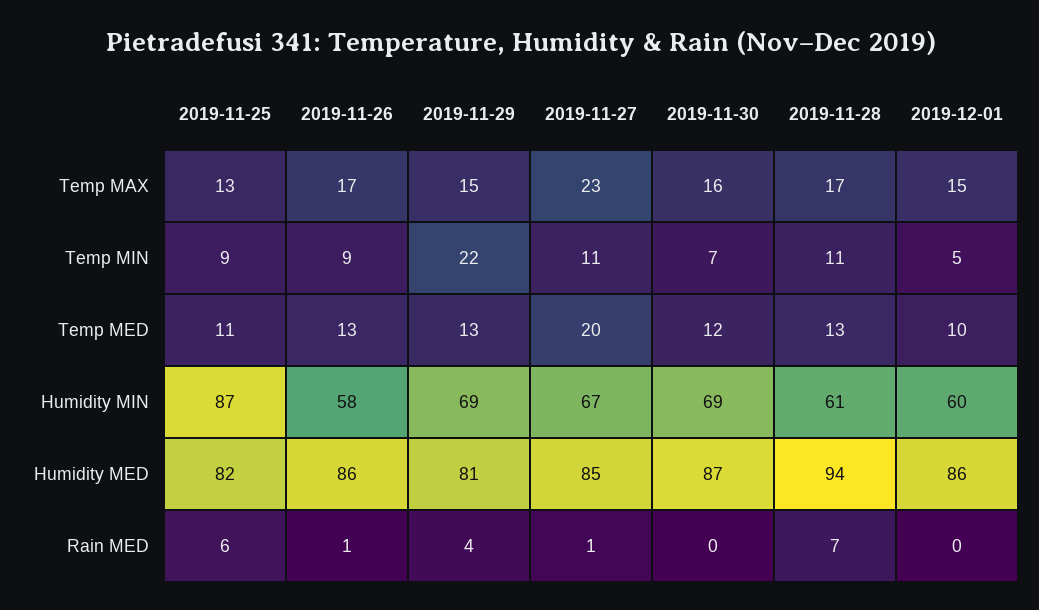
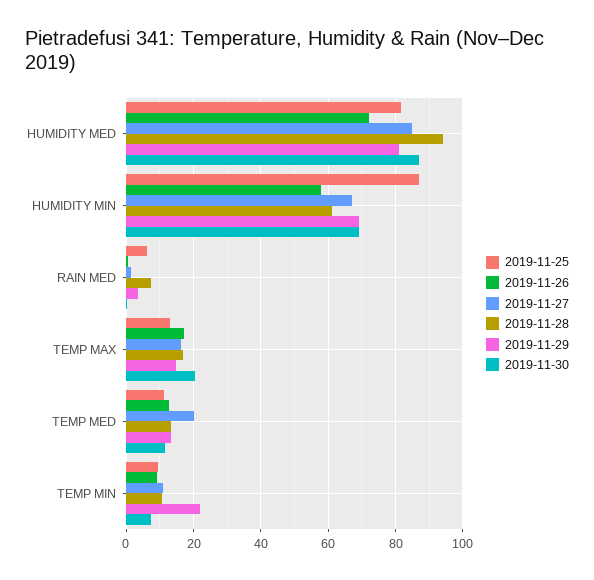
  {
    "2019-11-25": {
      "Temp MAX": 13,
      "Temp MIN": 9,
      "Temp MED": 11,
      "Humidity MIN": 87,
      "Humidity MED": 82,
      "Rain MED": 6
    },
    "2019-11-26": {
      "Temp MAX": 17,
      "Temp MIN": 9,
      "Temp MED": 13,
      "Humidity MIN": 58,
-     "Humidity MED": 86,
+     "Humidity MED": 72,
      "Rain MED": 1
    },
    "2019-11-29": {
      "Temp MAX": 15,
      "Temp MIN": 22,
      "Temp MED": 13,
      "Humidity MIN": 69,
      "Humidity MED": 81,
      "Rain MED": 4
    },
    "2019-11-27": {
-     "Temp MAX": 23,
+     "Temp MAX": 16,
      "Temp MIN": 11,
      "Temp MED": 20,
      "Humidity MIN": 67,
      "Humidity MED": 85,
      "Rain MED": 1
    },
    "2019-11-30": {
-     "Temp MAX": 16,
+     "Temp MAX": 20,
      "Temp MIN": 7,
      "Temp MED": 12,
      "Humidity MIN": 69,
      "Humidity MED": 87,
      "Rain MED": 0
    },
    "2019-11-28": {
      "Temp MAX": 17,
      "Temp MIN": 11,
      "Temp MED": 13,
      "Humidity MIN": 61,
      "Humidity MED": 94,
      "Rain MED": 7
-   },
+   }
-   "2019-12-01": {
-     "Temp MAX": 15,
-     "Temp MIN": 5,
-     "Temp MED": 10,
-     "Humidity MIN": 60,
-     "Humidity MED": 86,
-     "Rain MED": 0
-   }
  }

